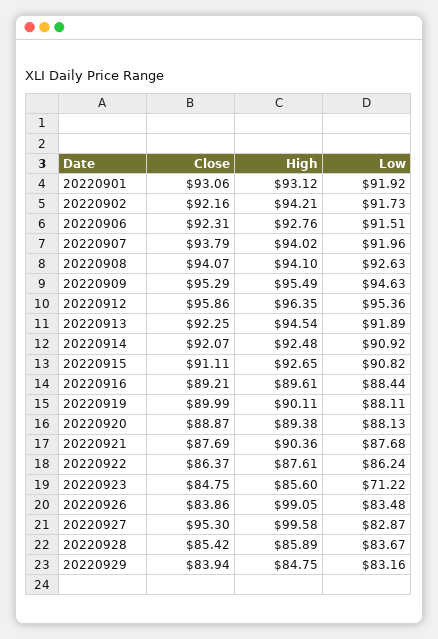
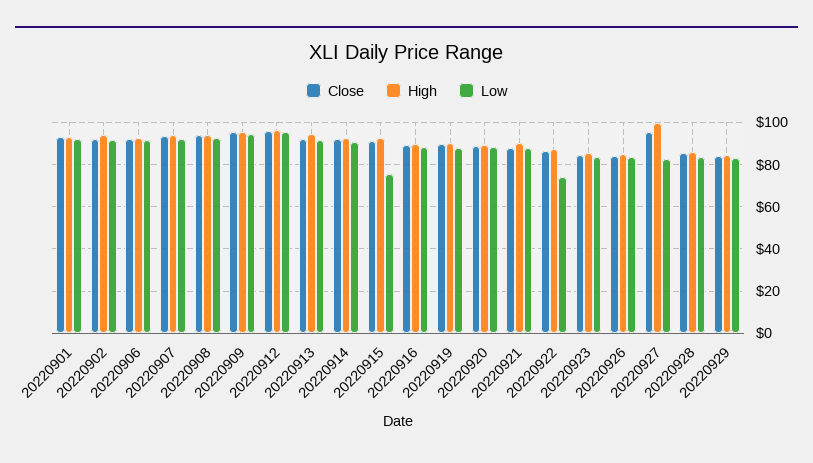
  {
    "Close": {
      "20220901": 93.06,
      "20220902": 92.16,
      "20220906": 92.31,
      "20220907": 93.79,
      "20220908": 94.07,
      "20220909": 95.29,
      "20220912": 95.86,
      "20220913": 92.25,
      "20220914": 92.07,
      "20220915": 91.11,
      "20220916": 89.21,
      "20220919": 89.99,
      "20220920": 88.87,
      "20220921": 87.69,
      "20220922": 86.37,
      "20220923": 84.75,
      "20220926": 83.86,
      "20220927": 95.3,
      "20220928": 85.42,
      "20220929": 83.94
    },
    "High": {
      "20220901": 93.12,
      "20220902": 94.21,
      "20220906": 92.76,
      "20220907": 94.02,
      "20220908": 94.1,
      "20220909": 95.49,
      "20220912": 96.35,
      "20220913": 94.54,
      "20220914": 92.48,
      "20220915": 92.65,
      "20220916": 89.61,
      "20220919": 90.11,
      "20220920": 89.38,
      "20220921": 90.36,
      "20220922": 87.61,
      "20220923": 85.6,
-     "20220926": 99.05,
+     "20220926": 85,
      "20220927": 99.58,
      "20220928": 85.89,
      "20220929": 84.75
    },
    "Low": {
      "20220901": 91.92,
      "20220902": 91.73,
      "20220906": 91.51,
      "20220907": 91.96,
      "20220908": 92.63,
      "20220909": 94.63,
      "20220912": 95.36,
      "20220913": 91.89,
      "20220914": 90.92,
-     "20220915": 90.82,
+     "20220915": 75,
      "20220916": 88.44,
      "20220919": 88.11,
      "20220920": 88.13,
      "20220921": 87.68,
-     "20220922": 86.24,
+     "20220922": 75,
-     "20220923": 71.22,
+     "20220923": 85,
      "20220926": 83.48,
      "20220927": 82.87,
      "20220928": 83.67,
      "20220929": 83.16
    }
  }

